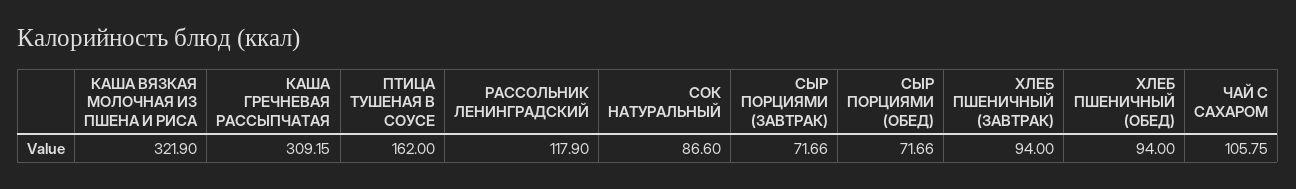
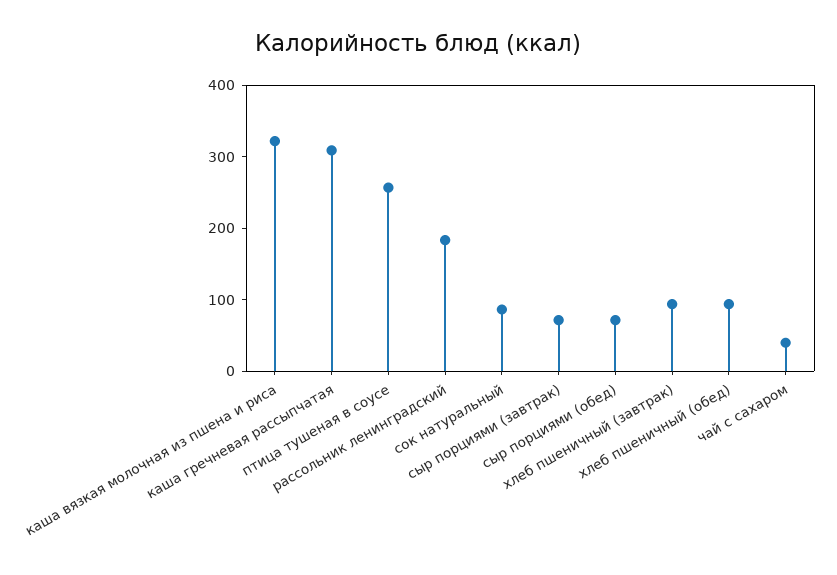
  {
    "КАША ВЯЗКАЯ МОЛОЧНАЯ ИЗ ПШЕНА И РИСА": 321.9,
    "КАША ГРЕЧНЕВАЯ РАССЫПЧАТАЯ": 309.15,
-   "ПТИЦА ТУШЕНАЯ В СОУСЕ": 162,
+   "ПТИЦА ТУШЕНАЯ В СОУСЕ": 260,
-   "РАССОЛЬНИК ЛЕНИНГРАДСКИЙ": 117.9,
+   "РАССОЛЬНИК ЛЕНИНГРАДСКИЙ": 180,
    "СОК НАТУРАЛЬНЫЙ": 86.6,
    "СЫР ПОРЦИЯМИ (ЗАВТРАК)": 71.66,
    "СЫР ПОРЦИЯМИ (ОБЕД)": 71.66,
    "ХЛЕБ ПШЕНИЧНЫЙ (ЗАВТРАК)": 94,
    "ХЛЕБ ПШЕНИЧНЫЙ (ОБЕД)": 94,
-   "ЧАЙ С САХАРОМ": 105.75
+   "ЧАЙ С САХАРОМ": 40
  }

